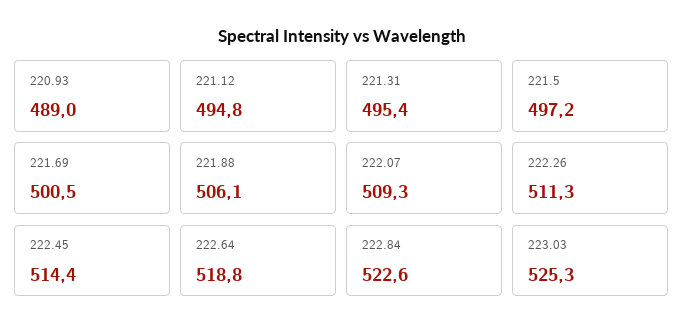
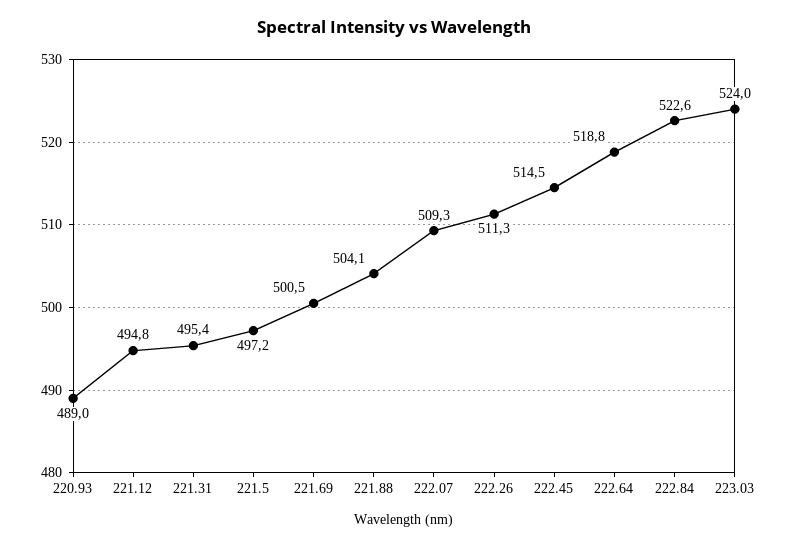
  {
    "220.93": 489,
    "221.12": 494.8,
    "221.31": 495.4,
    "221.5": 497.2,
    "221.69": 500.5,
-   "221.88": 506.1,
+   "221.88": 504.1,
    "222.07": 509.3,
    "222.26": 511.3,
-   "222.45": 514.4,
+   "222.45": 514.5,
    "222.64": 518.8,
    "222.84": 522.6,
-   "223.03": 525.3
+   "223.03": 524
  }

